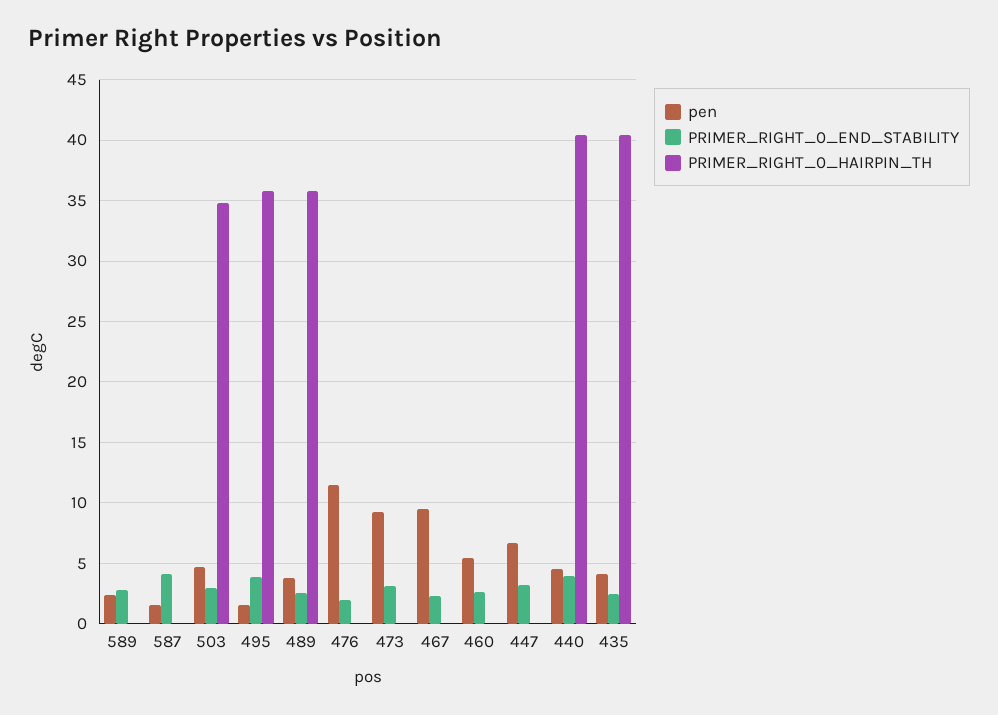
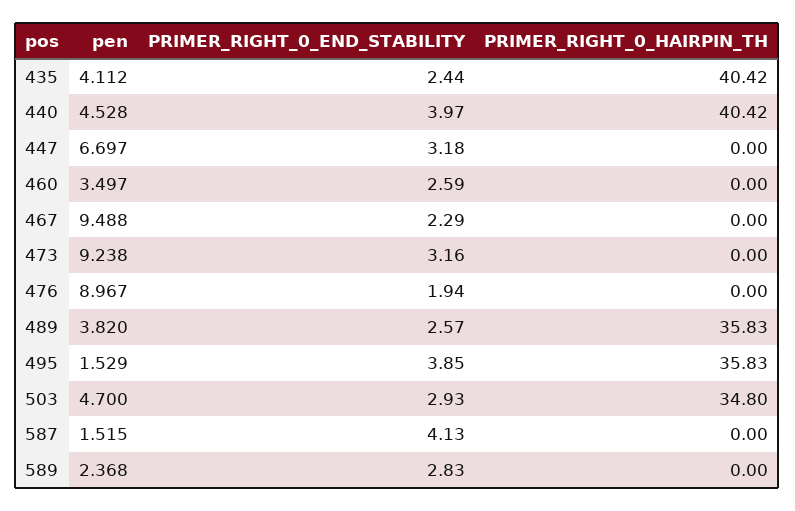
  {
    "pen": {
      "589": 2.368,
      "587": 1.515,
      "503": 4.7,
      "495": 1.529,
      "489": 3.82,
-     "476": 11.5,
+     "476": 8.967,
      "473": 9.238,
      "467": 9.488,
-     "460": 5.5,
+     "460": 3.497,
      "447": 6.697,
      "440": 4.528,
      "435": 4.112
    },
    "PRIMER_RIGHT_0_END_STABILITY": {
      "589": 2.83,
      "587": 4.13,
      "503": 2.93,
      "495": 3.85,
      "489": 2.57,
      "476": 1.94,
      "473": 3.16,
      "467": 2.29,
      "460": 2.59,
      "447": 3.18,
      "440": 3.97,
      "435": 2.44
    },
    "PRIMER_RIGHT_0_HAIRPIN_TH": {
      "589": 0,
      "587": 0,
      "503": 34.8,
      "495": 35.83,
      "489": 35.83,
      "476": 0,
      "473": 0,
      "467": 0,
      "460": 0,
      "447": 0,
      "440": 40.42,
      "435": 40.42
    }
  }

